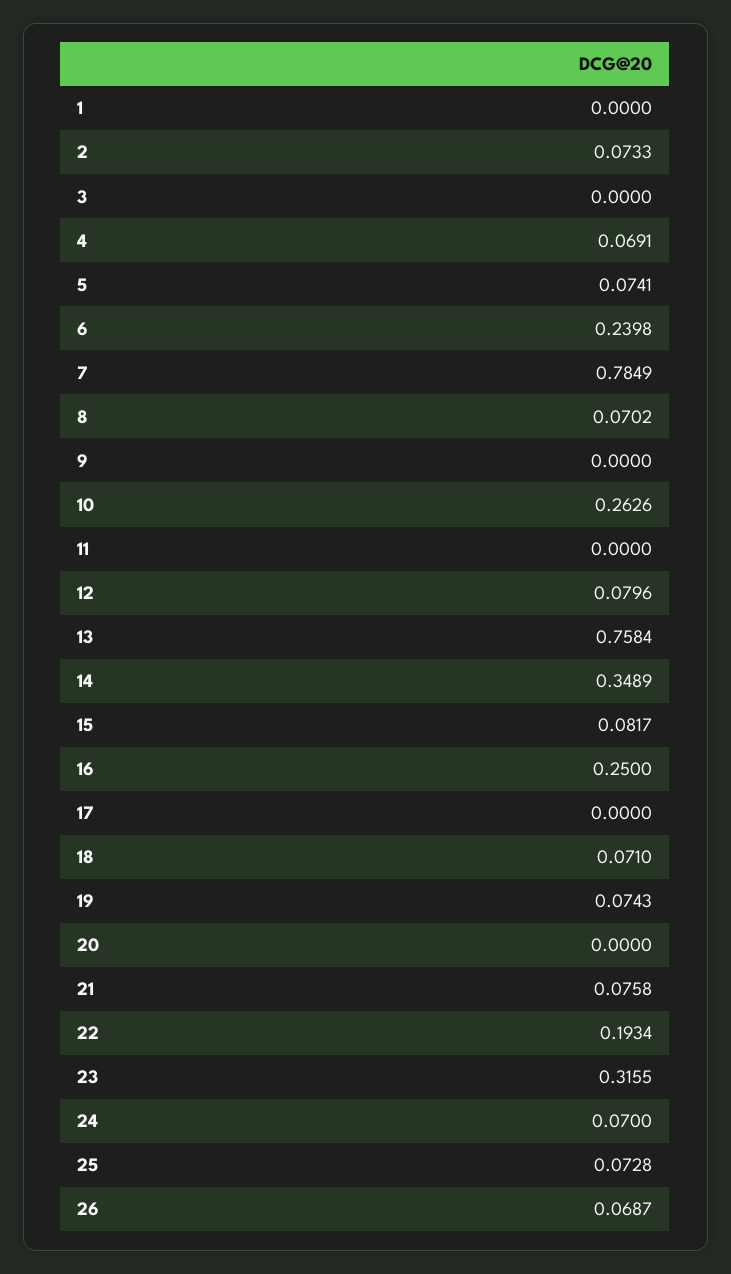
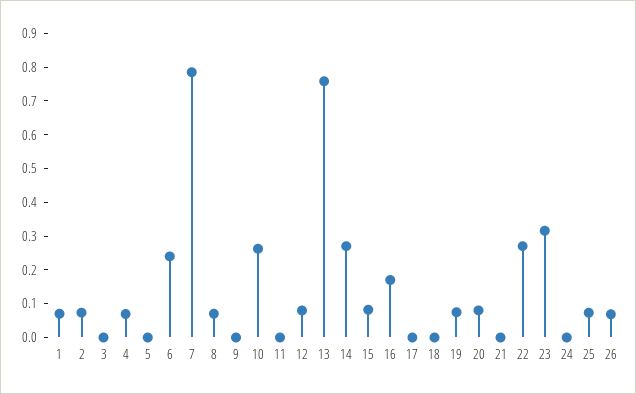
  {
-   "1": 0,
+   "1": 0.075,
    "2": 0.0733,
    "3": 0,
    "4": 0.0691,
-   "5": 0.0741,
+   "5": 0,
    "6": 0.2398,
    "7": 0.7849,
    "8": 0.0702,
    "9": 0,
    "10": 0.2626,
    "11": 0,
    "12": 0.0796,
    "13": 0.7584,
-   "14": 0.3489,
+   "14": 0.275,
    "15": 0.0817,
-   "16": 0.25,
+   "16": 0.175,
    "17": 0,
-   "18": 0.071,
+   "18": 0,
    "19": 0.0743,
-   "20": 0,
+   "20": 0.075,
-   "21": 0.0758,
+   "21": 0,
-   "22": 0.1934,
+   "22": 0.275,
    "23": 0.3155,
-   "24": 0.07,
+   "24": 0,
    "25": 0.0728,
    "26": 0.0687
  }

